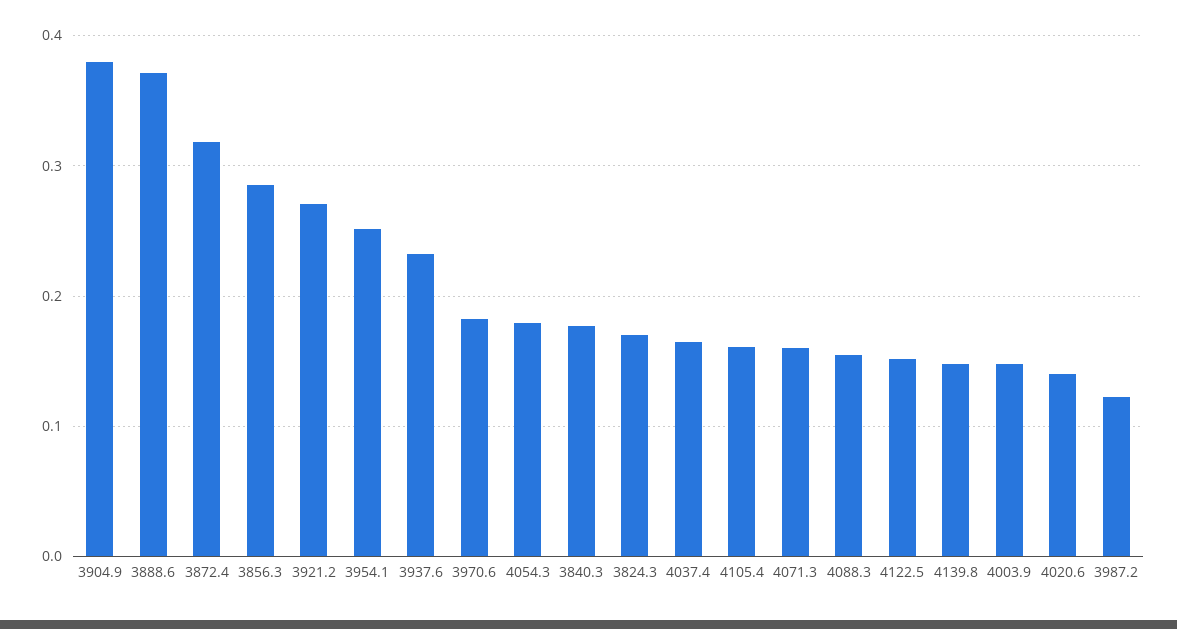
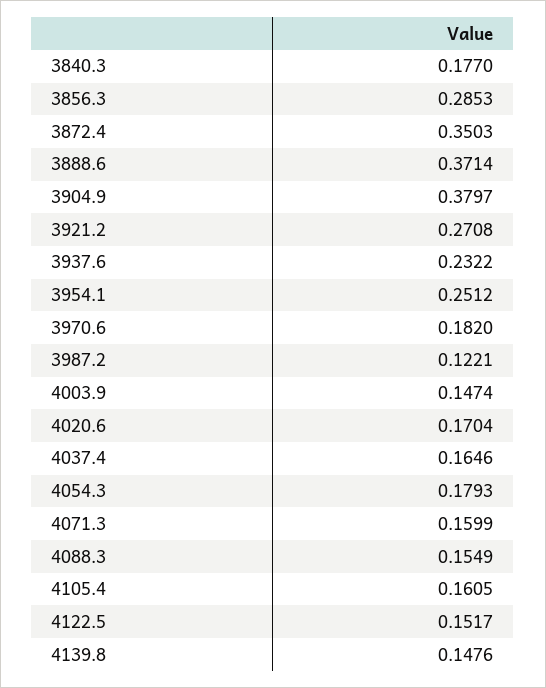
  {
    "3904.9": 0.3797,
    "3888.6": 0.3714,
-   "3872.4": 0.32,
+   "3872.4": 0.3503,
    "3856.3": 0.2853,
    "3921.2": 0.2708,
    "3954.1": 0.2512,
    "3937.6": 0.2322,
    "3970.6": 0.182,
    "4054.3": 0.1793,
    "3840.3": 0.177,
-   "3824.3": 0.17,
    "4037.4": 0.1646,
    "4105.4": 0.1605,
    "4071.3": 0.1599,
    "4088.3": 0.1549,
    "4122.5": 0.1517,
    "4139.8": 0.1476,
    "4003.9": 0.1474,
-   "4020.6": 0.14,
+   "4020.6": 0.1704,
    "3987.2": 0.1221
  }

